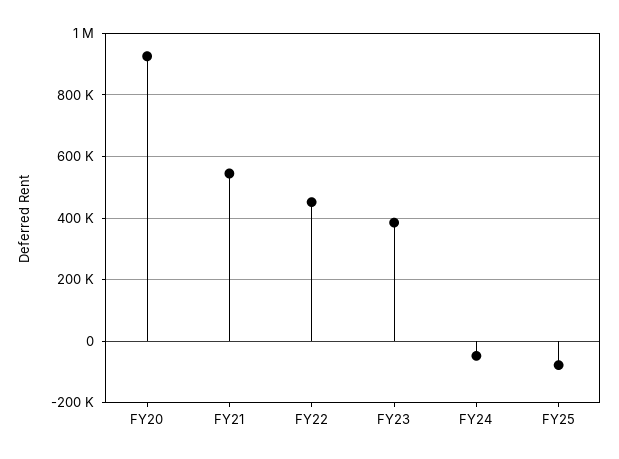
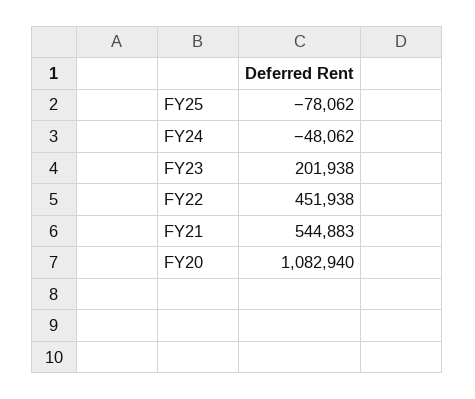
  {
-   "FY20": 920000,
+   "FY20": 1082940,
    "FY21": 544883,
    "FY22": 451938,
-   "FY23": 380000,
+   "FY23": 201938,
    "FY24": -48062,
    "FY25": -78062
  }

